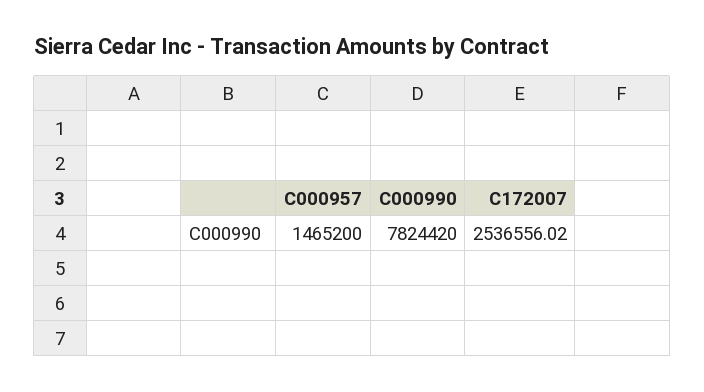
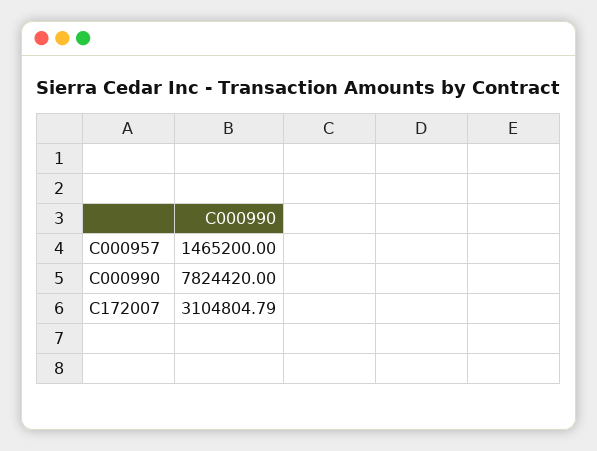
  {
    "C000957": 1465200,
    "C000990": 7824420,
-   "C172007": 2536556.02
+   "C172007": 3104804.79
  }

